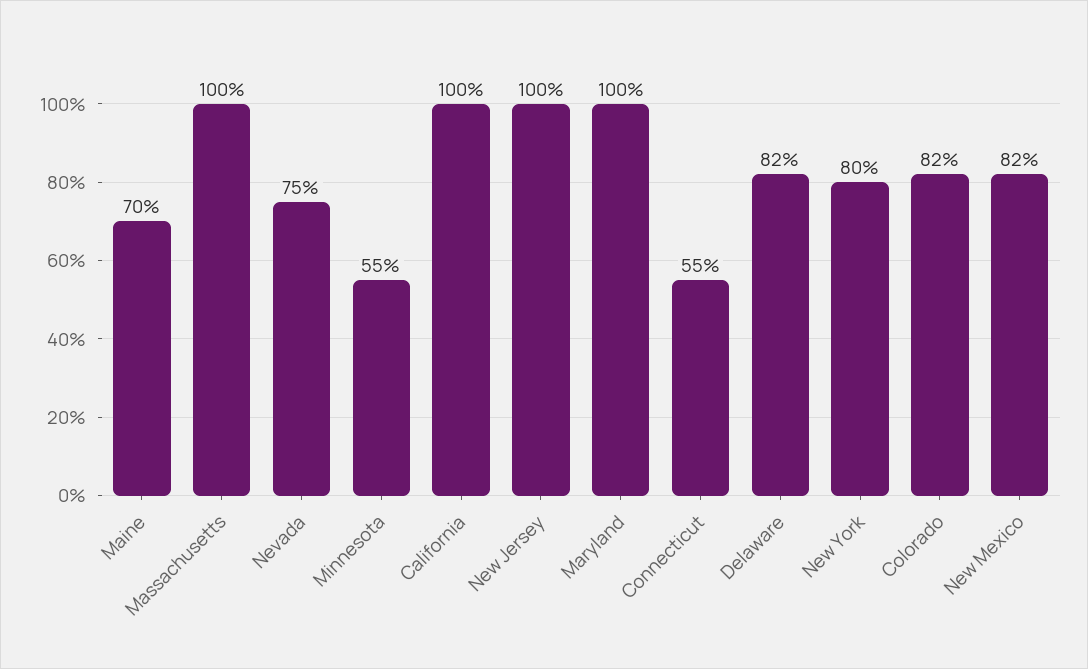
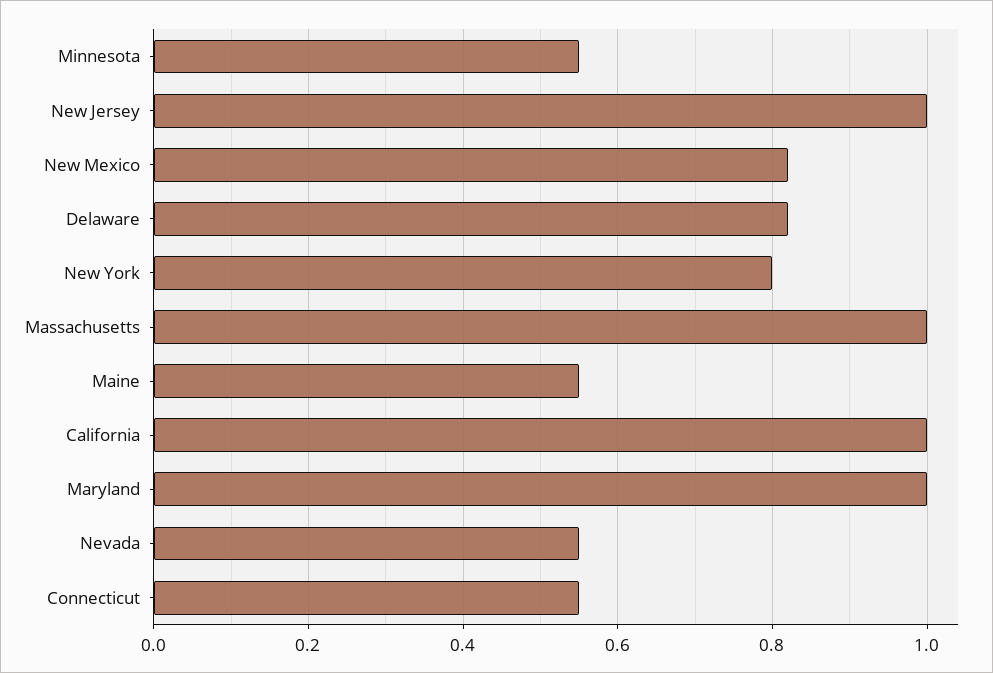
  {
-   "Maine": 0.7,
+   "Maine": 0.55,
    "Massachusetts": 1,
-   "Nevada": 0.75,
+   "Nevada": 0.55,
    "Minnesota": 0.55,
    "California": 1,
    "New Jersey": 1,
    "Maryland": 1,
    "Connecticut": 0.55,
    "Delaware": 0.82,
    "New York": 0.8,
-   "Colorado": 0.82,
    "New Mexico": 0.82
  }

